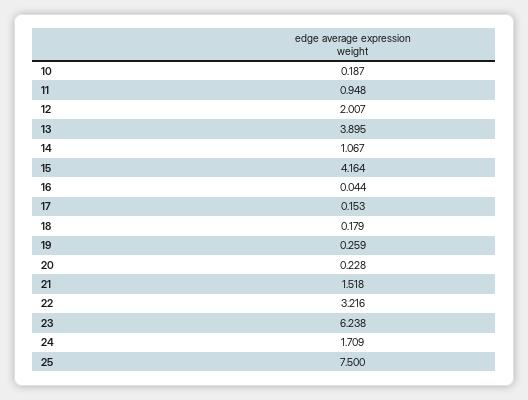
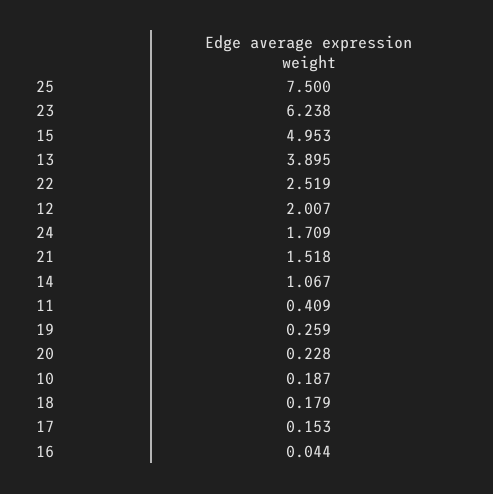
  {
    "10": 0.187,
-   "11": 0.948,
+   "11": 0.409,
    "12": 2.007,
    "13": 3.895,
    "14": 1.067,
-   "15": 4.164,
+   "15": 4.953,
    "16": 0.044,
    "17": 0.153,
    "18": 0.179,
    "19": 0.259,
    "20": 0.228,
    "21": 1.518,
-   "22": 3.216,
+   "22": 2.519,
    "23": 6.238,
    "24": 1.709,
    "25": 7.5
  }

